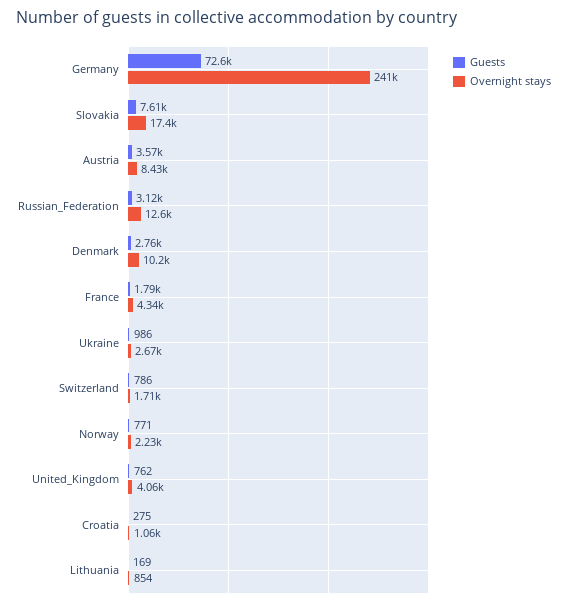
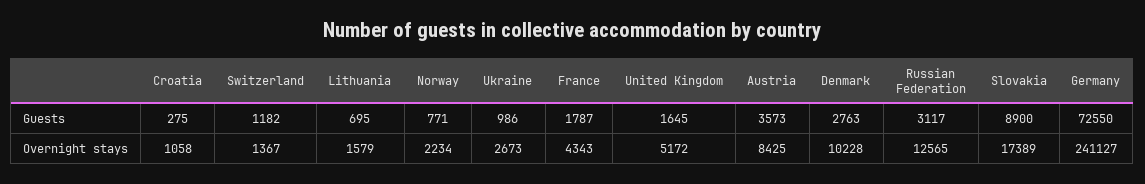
  {
    "Guests": {
      "Germany": 72550,
-     "Slovakia": 7610,
+     "Slovakia": 8900,
      "Austria": 3573,
      "Russian_Federation": 3117,
      "Denmark": 2763,
      "France": 1787,
      "Ukraine": 986,
-     "Switzerland": 786,
+     "Switzerland": 1182,
      "Norway": 771,
-     "United_Kingdom": 762,
+     "United_Kingdom": 1645,
      "Croatia": 275,
-     "Lithuania": 169
+     "Lithuania": 695
    },
    "Overnight stays": {
      "Germany": 241127,
      "Slovakia": 17389,
      "Austria": 8425,
      "Russian_Federation": 12565,
      "Denmark": 10228,
      "France": 4343,
      "Ukraine": 2673,
-     "Switzerland": 1710,
+     "Switzerland": 1367,
      "Norway": 2234,
-     "United_Kingdom": 4060,
+     "United_Kingdom": 5172,
      "Croatia": 1058,
-     "Lithuania": 854
+     "Lithuania": 1579
    }
  }

